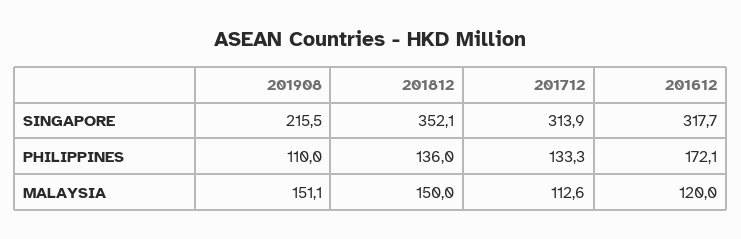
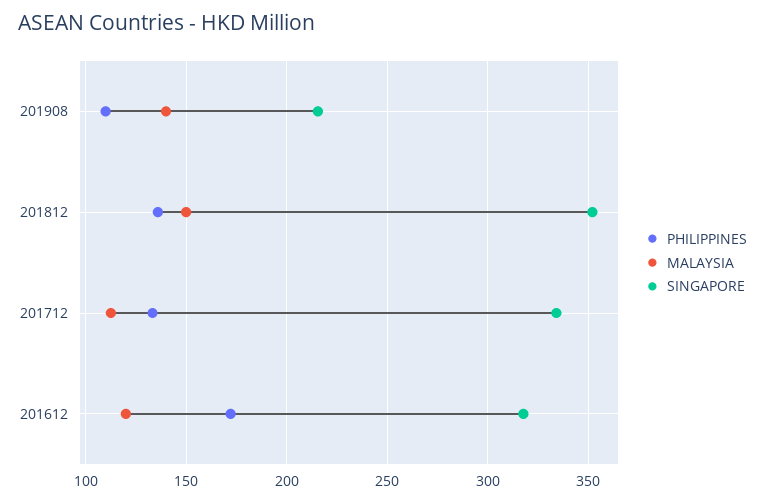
  {
    "SINGAPORE": {
      "201908": 215.5,
      "201812": 352.1,
-     "201712": 313.9,
+     "201712": 335,
      "201612": 317.7
    },
    "PHILIPPINES": {
      "201908": 110,
      "201812": 136,
      "201712": 133.3,
      "201612": 172.1
    },
    "MALAYSIA": {
-     "201908": 151.1,
+     "201908": 140,
      "201812": 150,
      "201712": 112.6,
      "201612": 120
    }
  }

